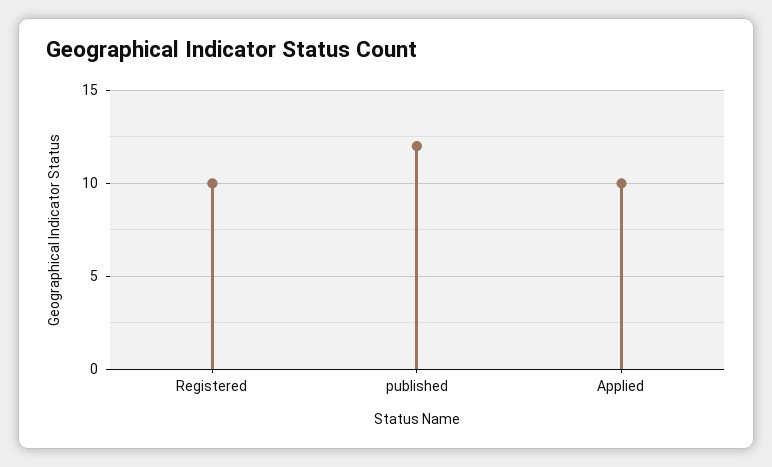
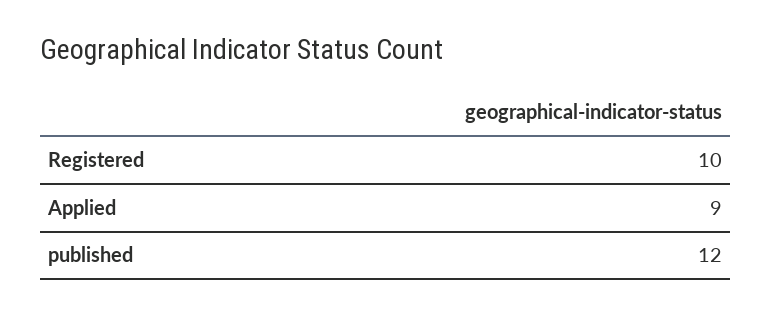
  {
    "Registered": 10,
    "published": 12,
-   "Applied": 10
+   "Applied": 9
  }

